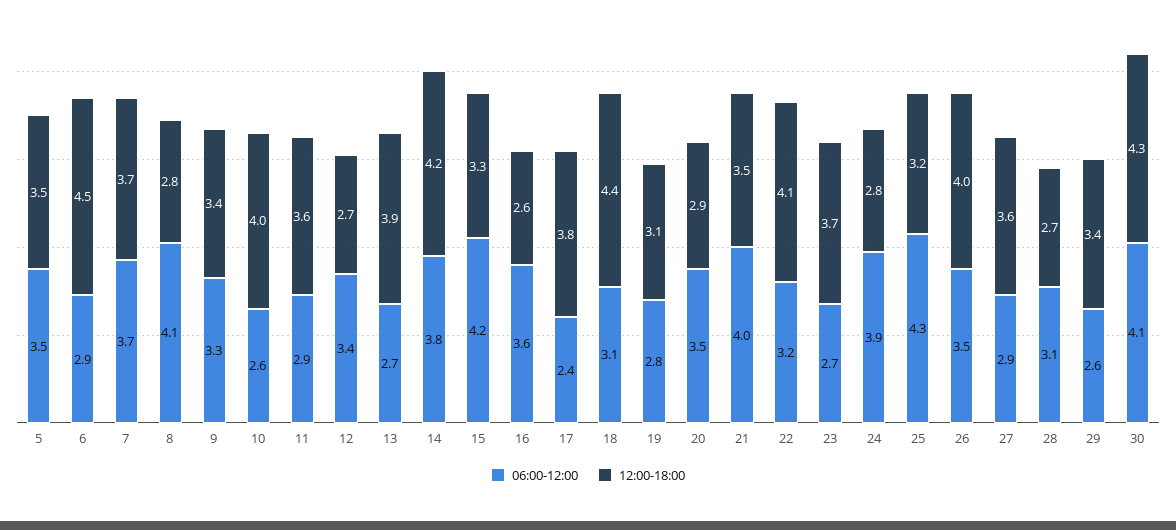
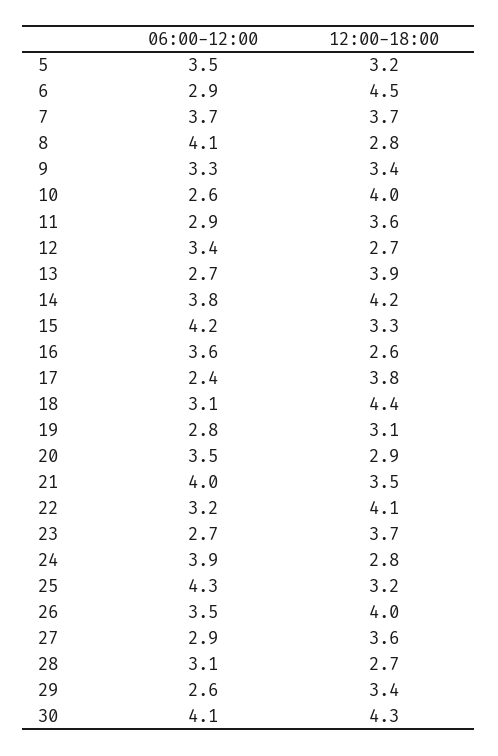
  {
    "06:00-12:00": {
      "5": 3.5,
      "6": 2.9,
      "7": 3.7,
      "8": 4.1,
      "9": 3.3,
      "10": 2.6,
      "11": 2.9,
      "12": 3.4,
      "13": 2.7,
      "14": 3.8,
      "15": 4.2,
      "16": 3.6,
      "17": 2.4,
      "18": 3.1,
      "19": 2.8,
      "20": 3.5,
      "21": 4,
      "22": 3.2,
      "23": 2.7,
      "24": 3.9,
      "25": 4.3,
      "26": 3.5,
      "27": 2.9,
      "28": 3.1,
      "29": 2.6,
      "30": 4.1
    },
    "12:00-18:00": {
-     "5": 3.5,
+     "5": 3.2,
      "6": 4.5,
      "7": 3.7,
      "8": 2.8,
      "9": 3.4,
      "10": 4,
      "11": 3.6,
      "12": 2.7,
      "13": 3.9,
      "14": 4.2,
      "15": 3.3,
      "16": 2.6,
      "17": 3.8,
      "18": 4.4,
      "19": 3.1,
      "20": 2.9,
      "21": 3.5,
      "22": 4.1,
      "23": 3.7,
      "24": 2.8,
      "25": 3.2,
      "26": 4,
      "27": 3.6,
      "28": 2.7,
      "29": 3.4,
      "30": 4.3
    }
  }

